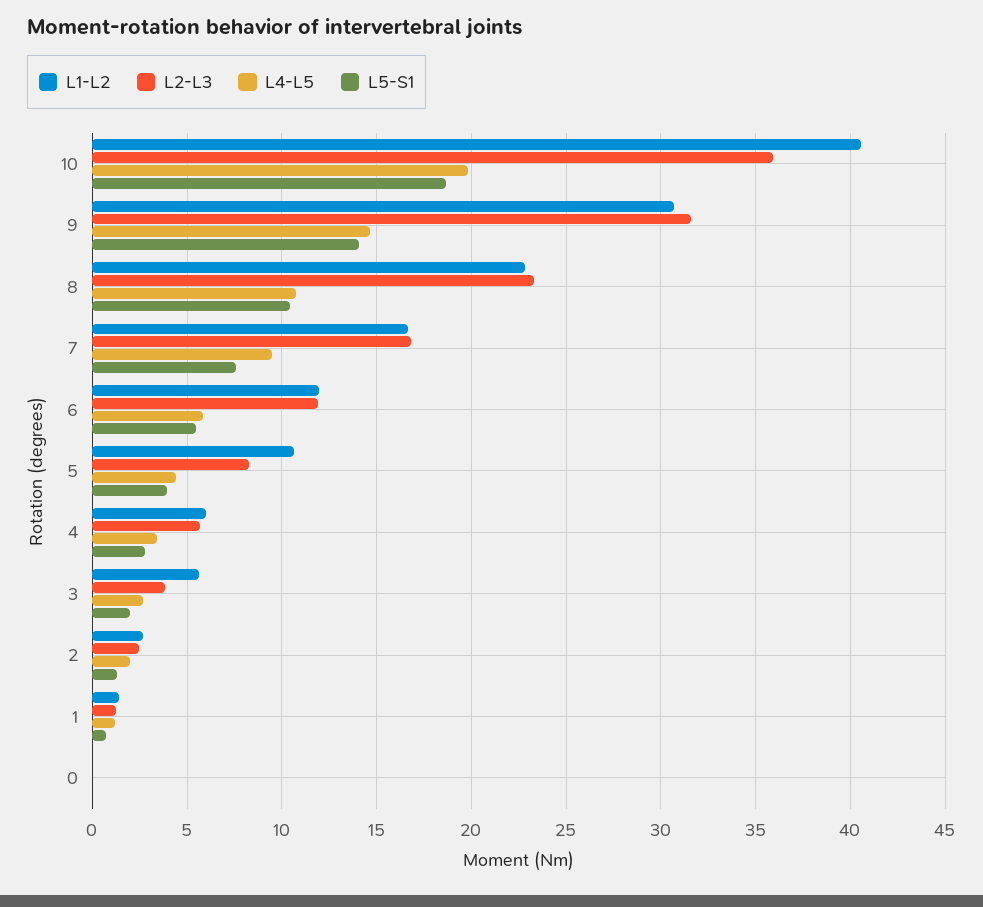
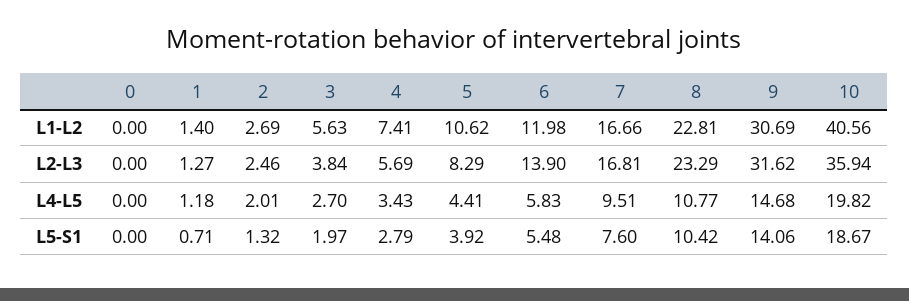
  {
    "L1-L2": {
      "10": 40.56,
      "9": 30.69,
      "8": 22.81,
      "7": 16.66,
      "6": 11.98,
      "5": 10.62,
-     "4": 6,
+     "4": 7.41,
      "3": 5.63,
      "2": 2.69,
      "1": 1.4,
      "0": 0
    },
    "L2-L3": {
      "10": 35.94,
      "9": 31.62,
      "8": 23.29,
      "7": 16.81,
-     "6": 12,
+     "6": 13.9,
      "5": 8.29,
      "4": 5.69,
      "3": 3.84,
      "2": 2.46,
      "1": 1.27,
      "0": 0
    },
    "L4-L5": {
      "10": 19.82,
      "9": 14.68,
      "8": 10.77,
      "7": 9.51,
      "6": 5.83,
      "5": 4.41,
      "4": 3.43,
      "3": 2.7,
      "2": 2.01,
      "1": 1.18,
      "0": 0
    },
    "L5-S1": {
      "10": 18.67,
      "9": 14.06,
      "8": 10.42,
      "7": 7.6,
      "6": 5.48,
      "5": 3.92,
      "4": 2.79,
      "3": 1.97,
      "2": 1.32,
      "1": 0.71,
      "0": 0
    }
  }

